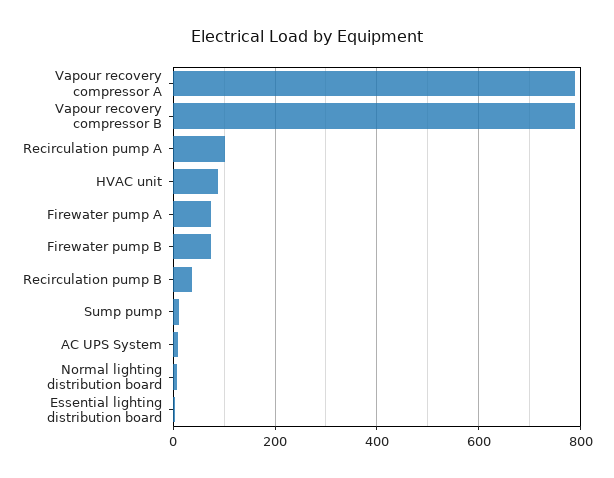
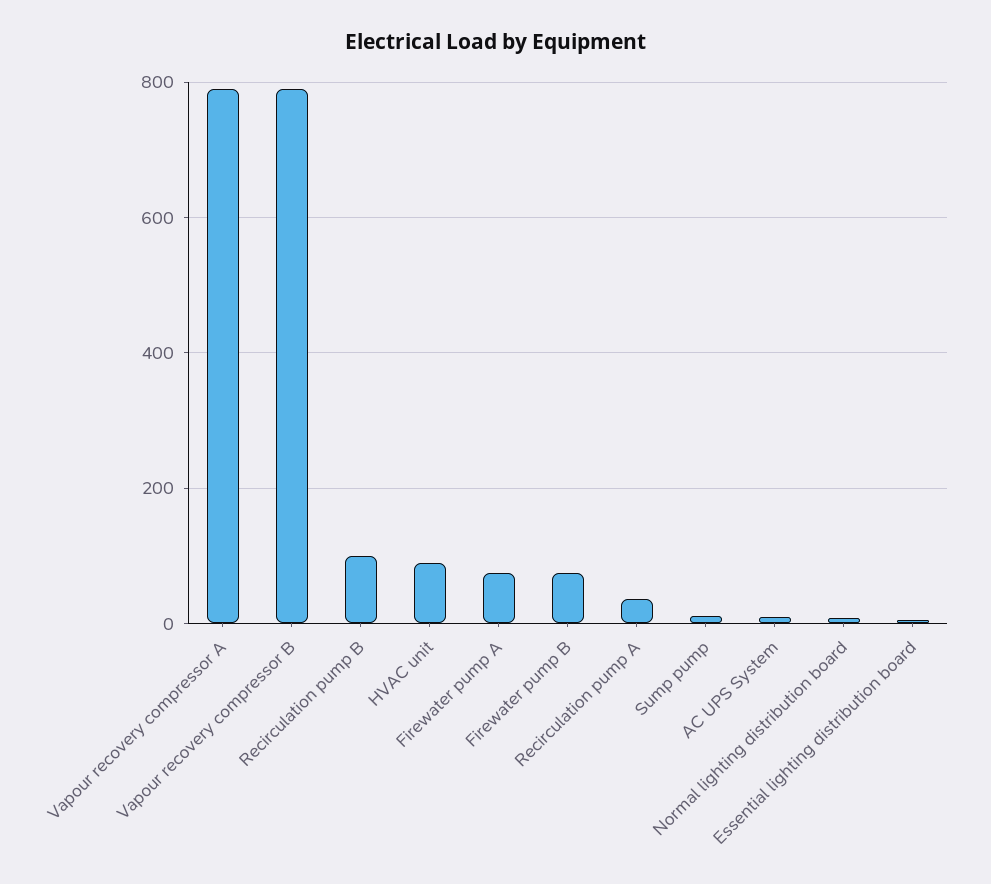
  {
    "Vapour recovery compressor A": 780,
    "Vapour recovery compressor B": 780,
-   "Recirculation pump A": 100,
+   "Recirculation pump A": 40,
    "HVAC unit": 80,
    "Firewater pump A": 80,
    "Firewater pump B": 80,
-   "Recirculation pump B": 40,
+   "Recirculation pump B": 100,
    "Sump pump": 20,
    "AC UPS System": 20,
    "Normal lighting distribution board": 0,
    "Essential lighting distribution board": 0
  }

